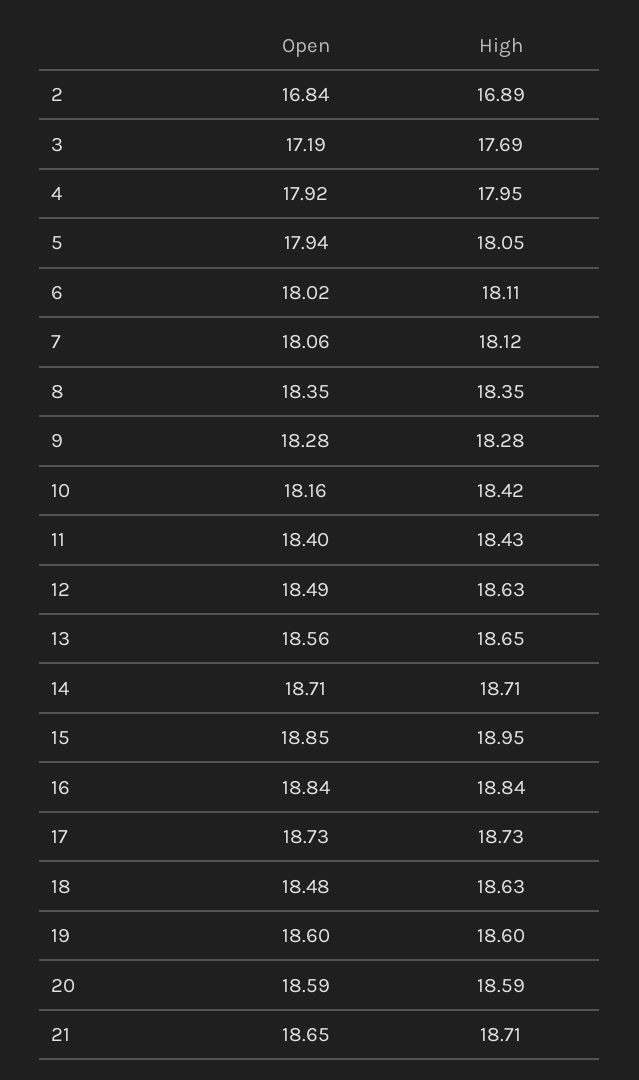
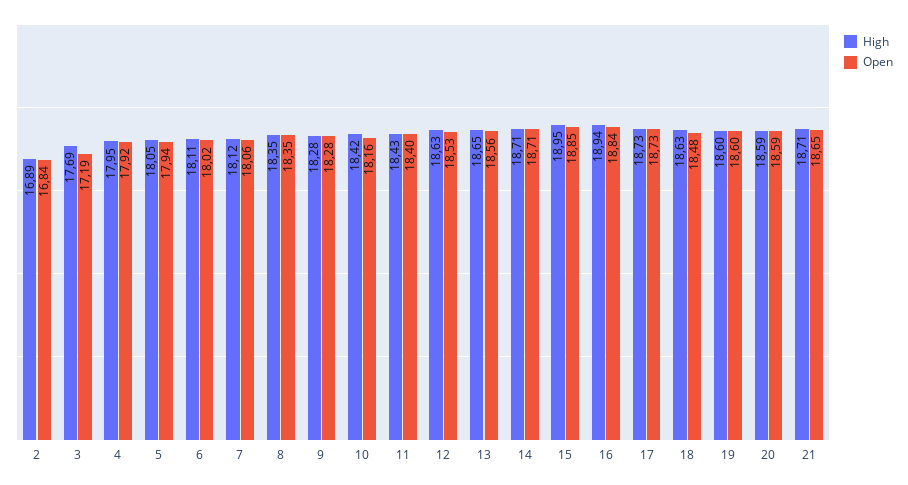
  {
    "Open": {
      "2": 16.84,
      "3": 17.19,
      "4": 17.92,
      "5": 17.94,
      "6": 18.02,
      "7": 18.06,
      "8": 18.35,
      "9": 18.28,
      "10": 18.16,
      "11": 18.4,
-     "12": 18.49,
+     "12": 18.53,
      "13": 18.56,
      "14": 18.71,
      "15": 18.85,
      "16": 18.84,
      "17": 18.73,
      "18": 18.48,
      "19": 18.6,
      "20": 18.59,
      "21": 18.65
    },
    "High": {
      "2": 16.89,
      "3": 17.69,
      "4": 17.95,
      "5": 18.05,
      "6": 18.11,
      "7": 18.12,
      "8": 18.35,
      "9": 18.28,
      "10": 18.42,
      "11": 18.43,
      "12": 18.63,
      "13": 18.65,
      "14": 18.71,
      "15": 18.95,
-     "16": 18.84,
+     "16": 18.94,
      "17": 18.73,
      "18": 18.63,
      "19": 18.6,
      "20": 18.59,
      "21": 18.71
    }
  }

